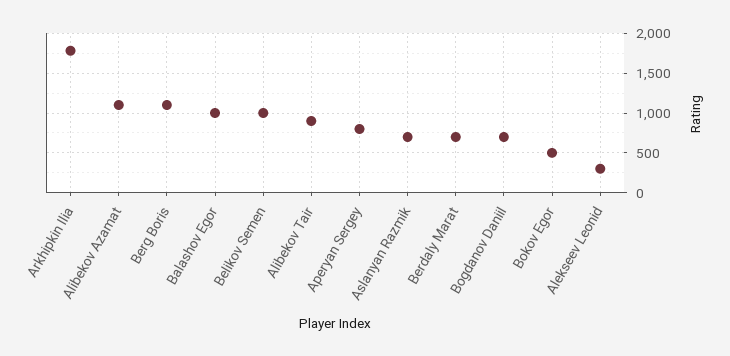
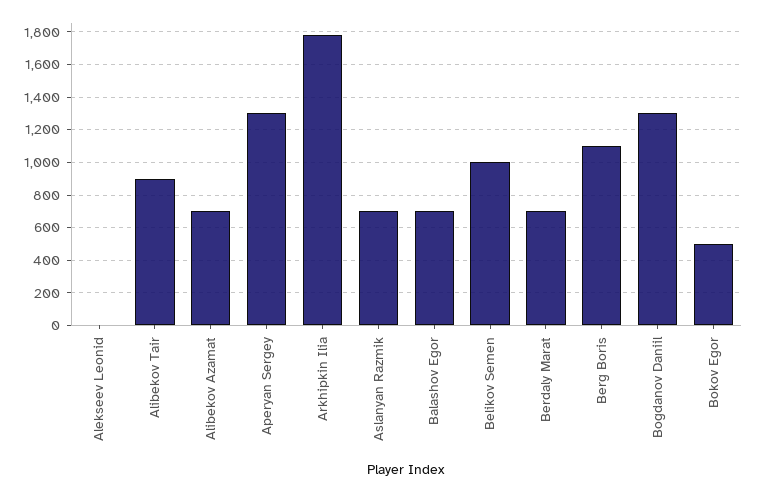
  {
    "Arkhipkin Ilia": 1800,
-   "Alibekov Azamat": 1100,
+   "Alibekov Azamat": 700,
    "Berg Boris": 1100,
-   "Balashov Egor": 1000,
+   "Balashov Egor": 700,
    "Belikov Semen": 1000,
    "Alibekov Tair": 900,
-   "Aperyan Sergey": 800,
+   "Aperyan Sergey": 1300,
    "Aslanyan Razmik": 700,
    "Berdaly Marat": 700,
-   "Bogdanov Daniil": 700,
+   "Bogdanov Daniil": 1300,
    "Bokov Egor": 500,
-   "Alekseev Leonid": 300
+   "Alekseev Leonid": 0
  }

